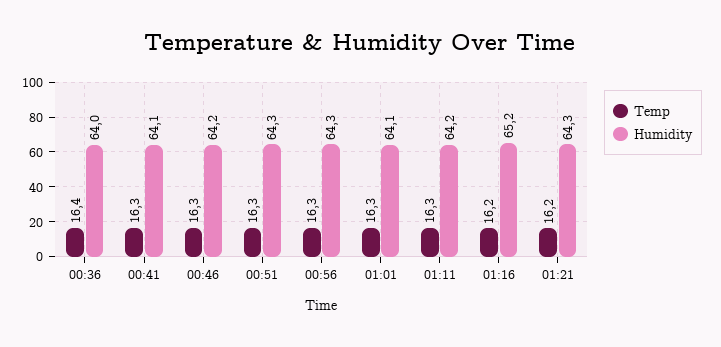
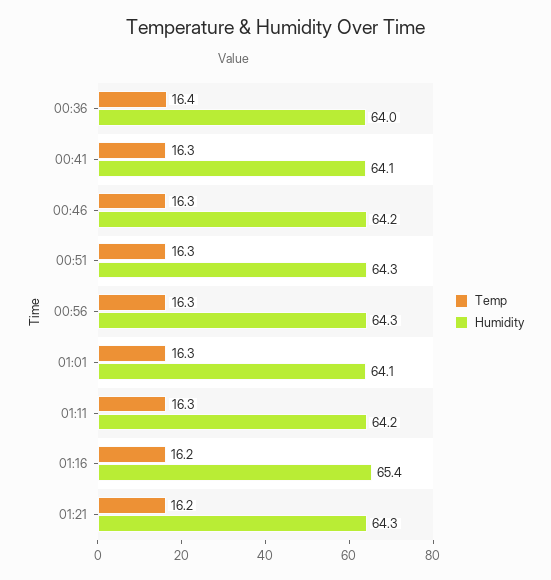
  {
    "Temp": {
      "00:36": 16.4,
      "00:41": 16.3,
      "00:46": 16.3,
      "00:51": 16.3,
      "00:56": 16.3,
      "01:01": 16.3,
      "01:11": 16.3,
      "01:16": 16.2,
      "01:21": 16.2
    },
    "Humidity": {
      "00:36": 64,
      "00:41": 64.1,
      "00:46": 64.2,
      "00:51": 64.3,
      "00:56": 64.3,
      "01:01": 64.1,
      "01:11": 64.2,
-     "01:16": 65.2,
+     "01:16": 65.4,
      "01:21": 64.3
    }
  }

